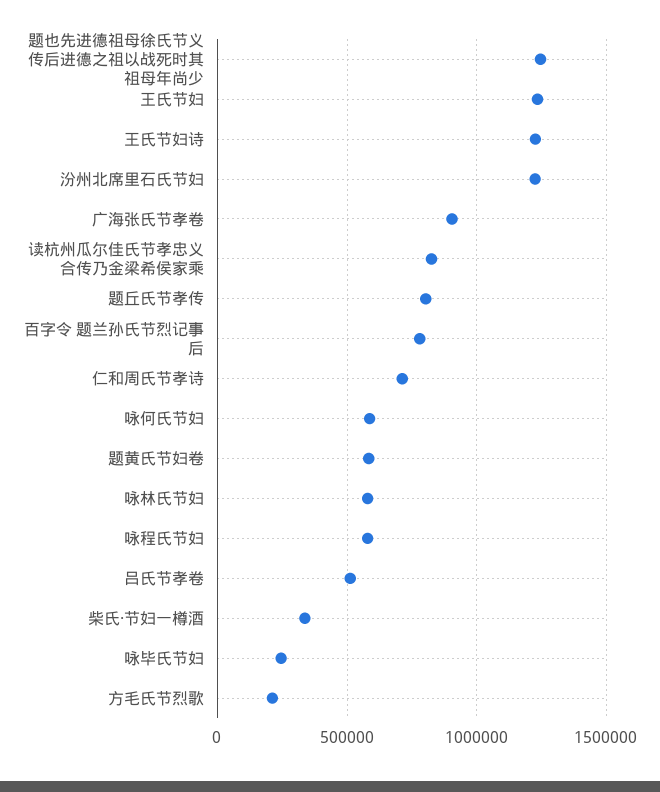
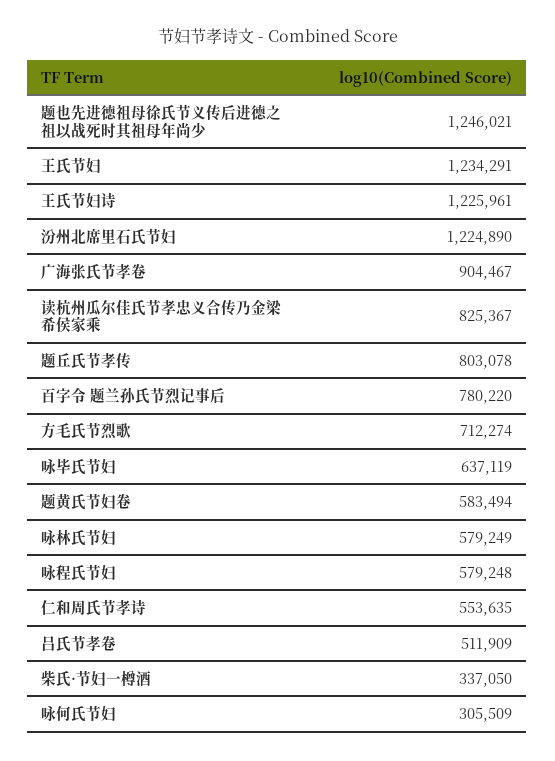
  {
    "题也先进德祖母徐氏节义传后进德之祖以战死时其祖母年尚少": 1246021,
    "王氏节妇": 1234291,
    "王氏节妇诗": 1225961,
    "汾州北席里石氏节妇": 1224890,
    "广海张氏节孝卷": 904467,
    "读杭州瓜尔佳氏节孝忠义合传乃金梁希侯家乘": 825367,
    "题丘氏节孝传": 803078,
    "百字令 题兰孙氏节烈记事后": 780220,
-   "仁和周氏节孝诗": 700000,
+   "仁和周氏节孝诗": 553635,
-   "咏何氏节妇": 600000,
+   "咏何氏节妇": 305509,
    "题黄氏节妇卷": 583494,
    "咏林氏节妇": 579249,
    "咏程氏节妇": 579248,
    "吕氏节孝卷": 511909,
    "柴氏·节妇一樽酒": 337050,
-   "咏毕氏节妇": 250000,
+   "咏毕氏节妇": 637119,
-   "方毛氏节烈歌": 200000
+   "方毛氏节烈歌": 712274
  }

